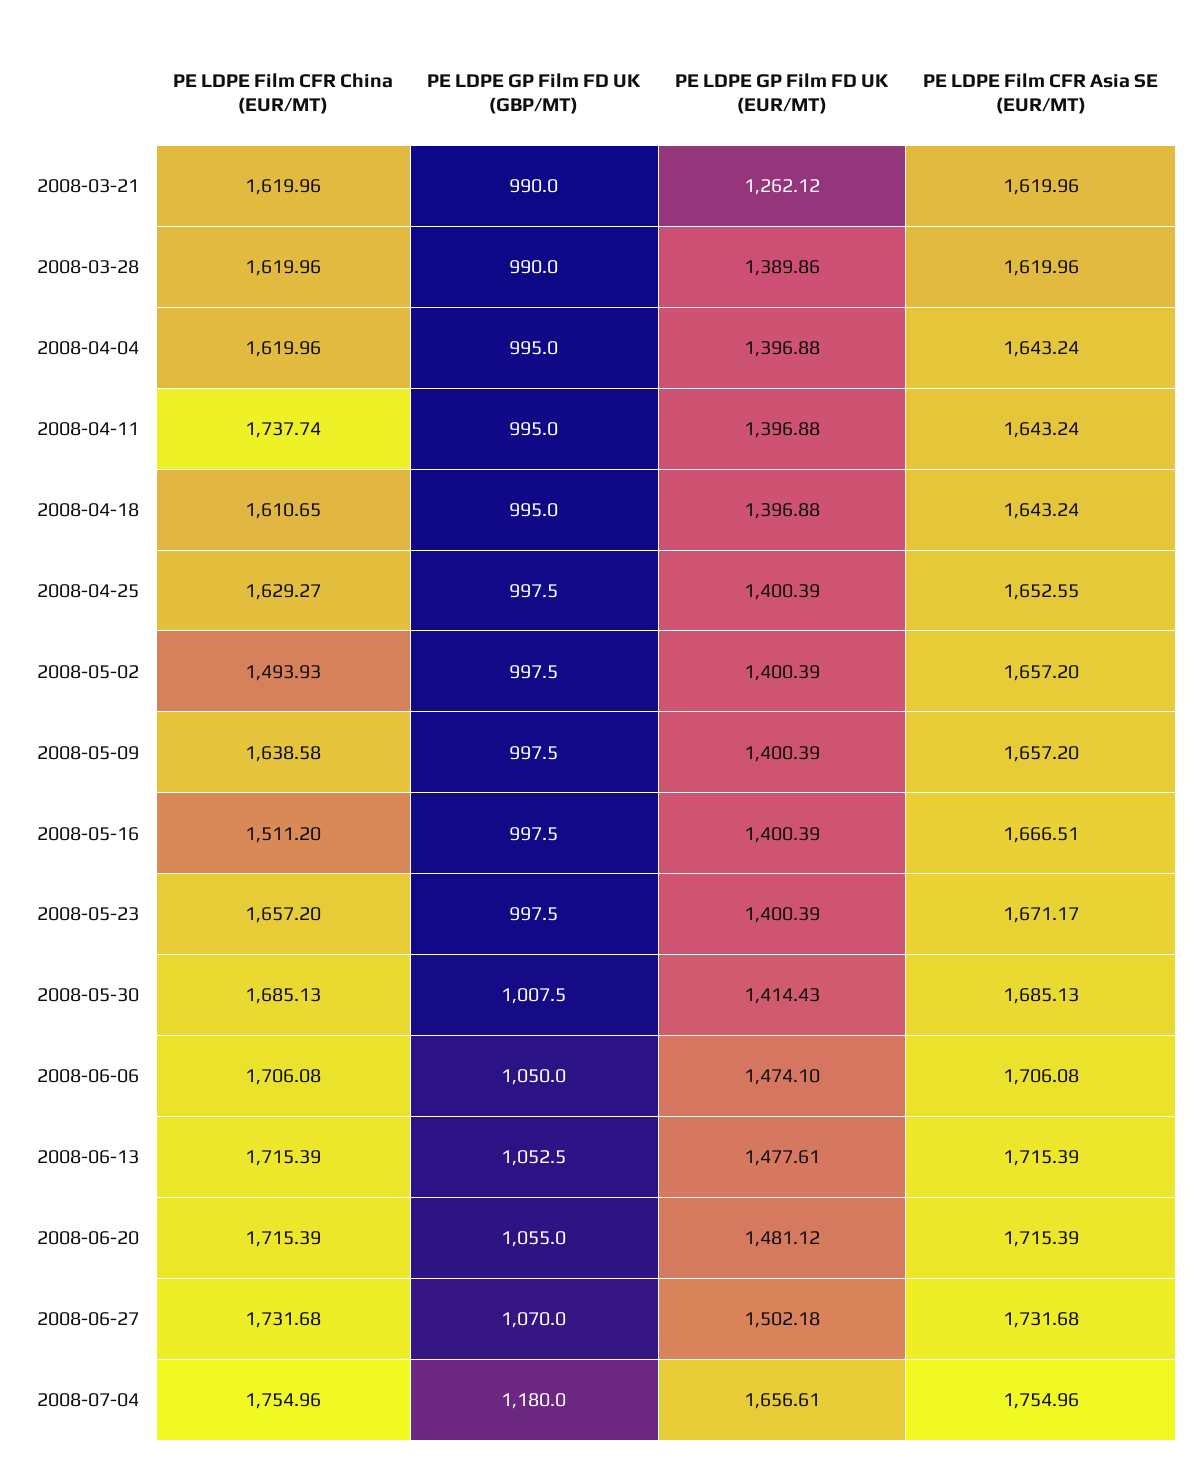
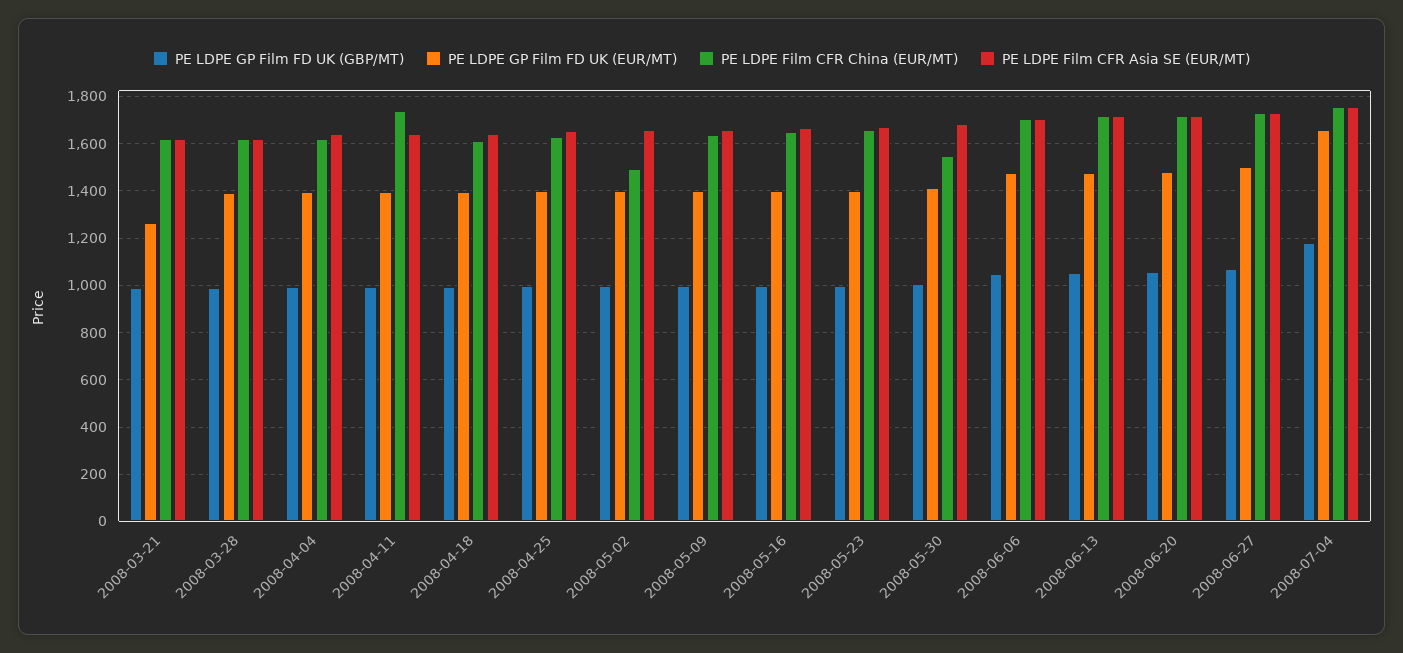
  {
    "PE LDPE Film CFR China (EUR/MT)": {
      "2008-03-21": 1619.96,
      "2008-03-28": 1619.96,
      "2008-04-04": 1619.96,
      "2008-04-11": 1737.74,
      "2008-04-18": 1610.65,
      "2008-04-25": 1629.27,
      "2008-05-02": 1493.93,
      "2008-05-09": 1638.58,
-     "2008-05-16": 1511.2,
+     "2008-05-16": 1650,
      "2008-05-23": 1657.2,
-     "2008-05-30": 1685.13,
+     "2008-05-30": 1550,
      "2008-06-06": 1706.08,
      "2008-06-13": 1715.39,
      "2008-06-20": 1715.39,
      "2008-06-27": 1731.68,
      "2008-07-04": 1754.96
    },
    "PE LDPE GP Film FD UK (GBP/MT)": {
      "2008-03-21": 990,
      "2008-03-28": 990,
      "2008-04-04": 995,
      "2008-04-11": 995,
      "2008-04-18": 995,
      "2008-04-25": 997.5,
      "2008-05-02": 997.5,
      "2008-05-09": 997.5,
      "2008-05-16": 997.5,
      "2008-05-23": 997.5,
      "2008-05-30": 1007.5,
      "2008-06-06": 1050,
      "2008-06-13": 1052.5,
      "2008-06-20": 1055,
      "2008-06-27": 1070,
      "2008-07-04": 1180
    },
    "PE LDPE GP Film FD UK (EUR/MT)": {
      "2008-03-21": 1262.12,
      "2008-03-28": 1389.86,
      "2008-04-04": 1396.88,
      "2008-04-11": 1396.88,
      "2008-04-18": 1396.88,
      "2008-04-25": 1400.39,
      "2008-05-02": 1400.39,
      "2008-05-09": 1400.39,
      "2008-05-16": 1400.39,
      "2008-05-23": 1400.39,
      "2008-05-30": 1414.43,
      "2008-06-06": 1474.1,
      "2008-06-13": 1477.61,
      "2008-06-20": 1481.12,
      "2008-06-27": 1502.18,
      "2008-07-04": 1656.61
    },
    "PE LDPE Film CFR Asia SE (EUR/MT)": {
      "2008-03-21": 1619.96,
      "2008-03-28": 1619.96,
      "2008-04-04": 1643.24,
      "2008-04-11": 1643.24,
      "2008-04-18": 1643.24,
      "2008-04-25": 1652.55,
      "2008-05-02": 1657.2,
      "2008-05-09": 1657.2,
      "2008-05-16": 1666.51,
      "2008-05-23": 1671.17,
      "2008-05-30": 1685.13,
      "2008-06-06": 1706.08,
      "2008-06-13": 1715.39,
      "2008-06-20": 1715.39,
      "2008-06-27": 1731.68,
      "2008-07-04": 1754.96
    }
  }

